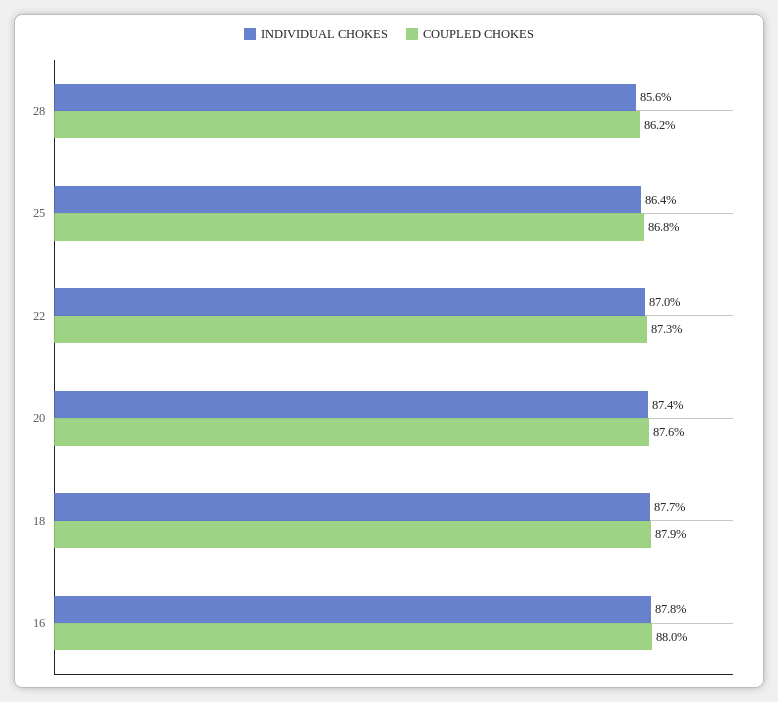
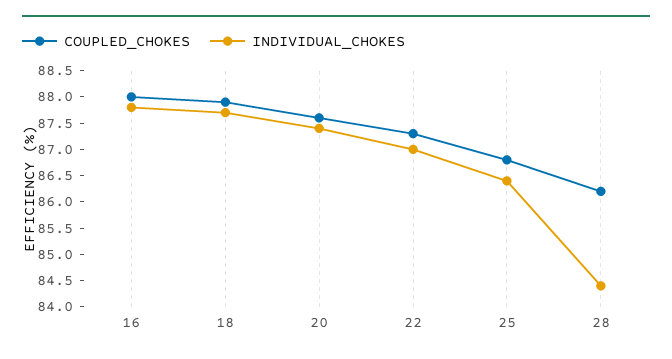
  {
    "INDIVIDUAL CHOKES": {
-     "28": 85.6,
+     "28": 84.5,
      "25": 86.4,
      "22": 87,
      "20": 87.4,
      "18": 87.7,
      "16": 87.8
    },
    "COUPLED CHOKES": {
      "28": 86.2,
      "25": 86.8,
      "22": 87.3,
      "20": 87.6,
      "18": 87.9,
      "16": 88
    }
  }

